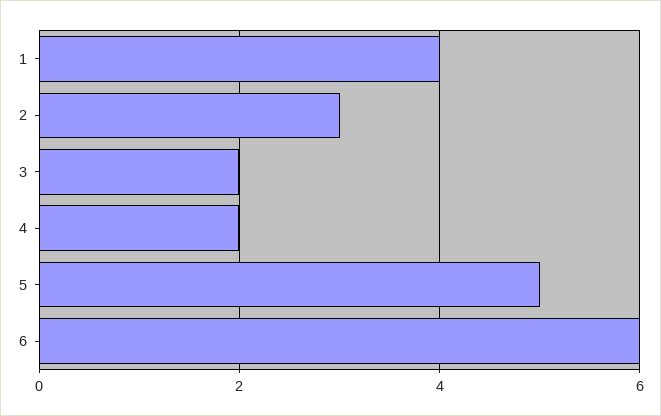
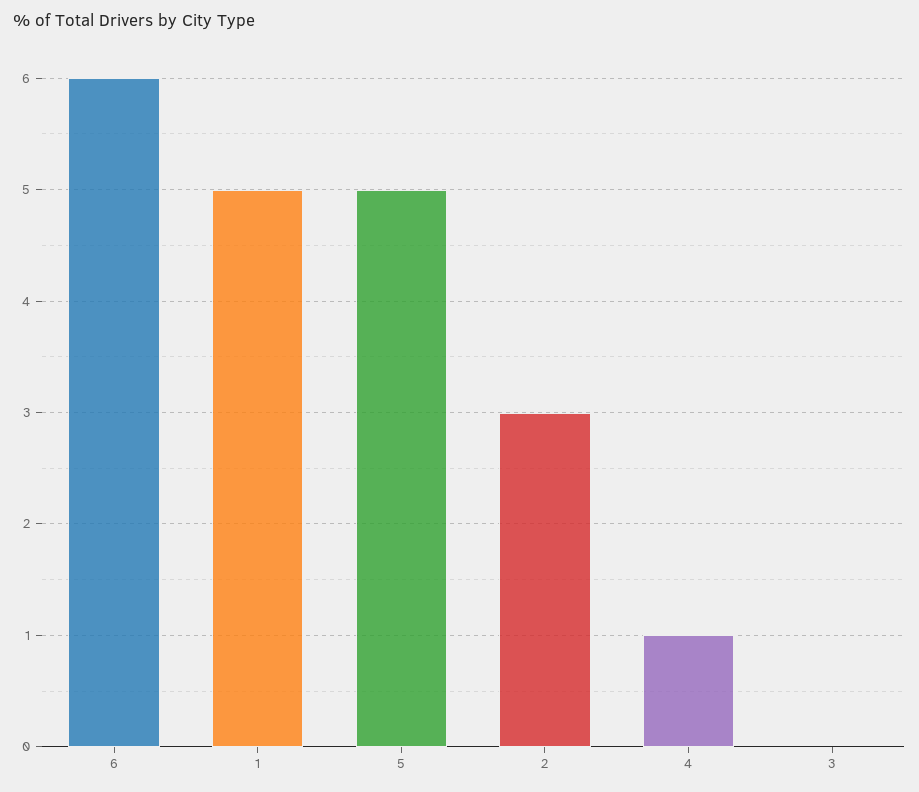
  {
-   "1": 4,
+   "1": 5,
    "2": 3,
-   "3": 2,
+   "3": 0,
-   "4": 2,
+   "4": 1,
    "5": 5,
    "6": 6
  }

